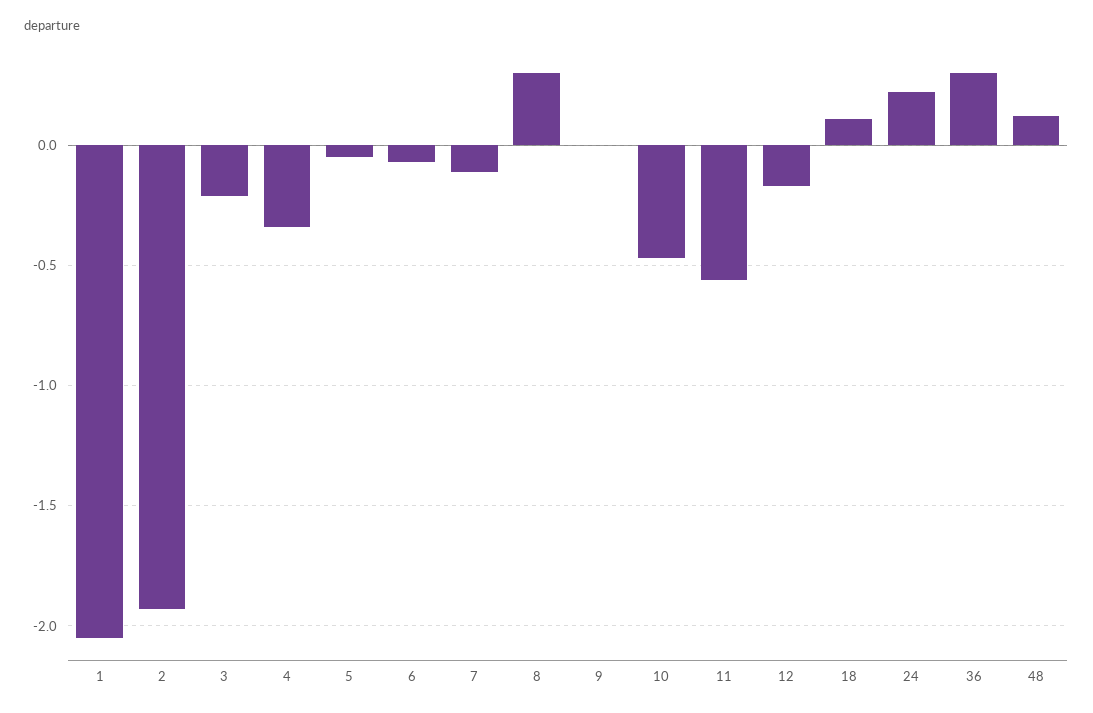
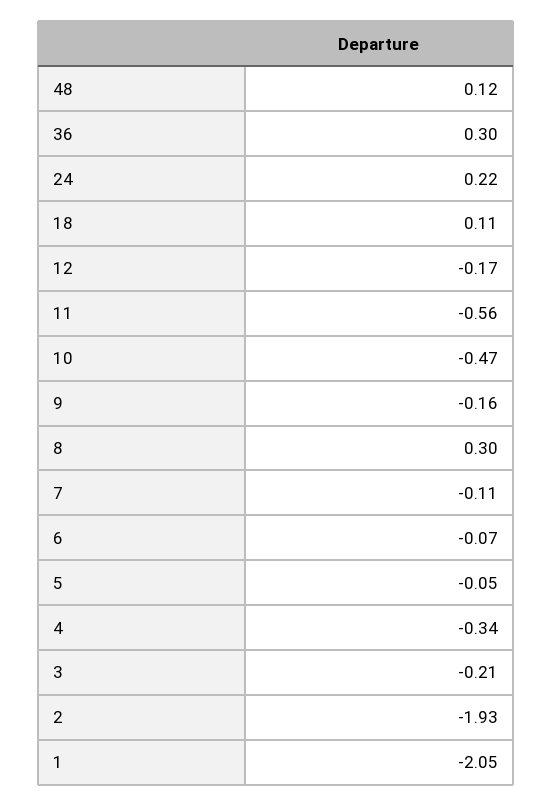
  {
    "1": -2.05,
    "2": -1.93,
    "3": -0.21,
    "4": -0.34,
    "5": -0.05,
    "6": -0.07,
    "7": -0.11,
    "8": 0.3,
-   "9": 0,
+   "9": -0.16,
    "10": -0.47,
    "11": -0.56,
    "12": -0.17,
    "18": 0.11,
    "24": 0.22,
    "36": 0.3,
    "48": 0.12
  }

